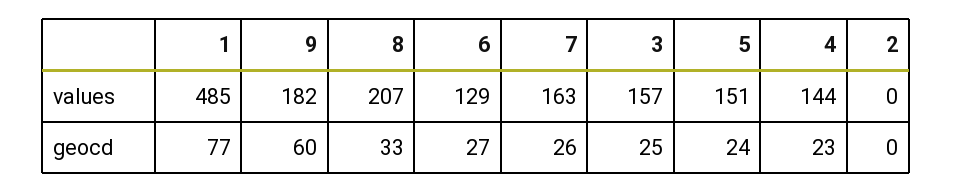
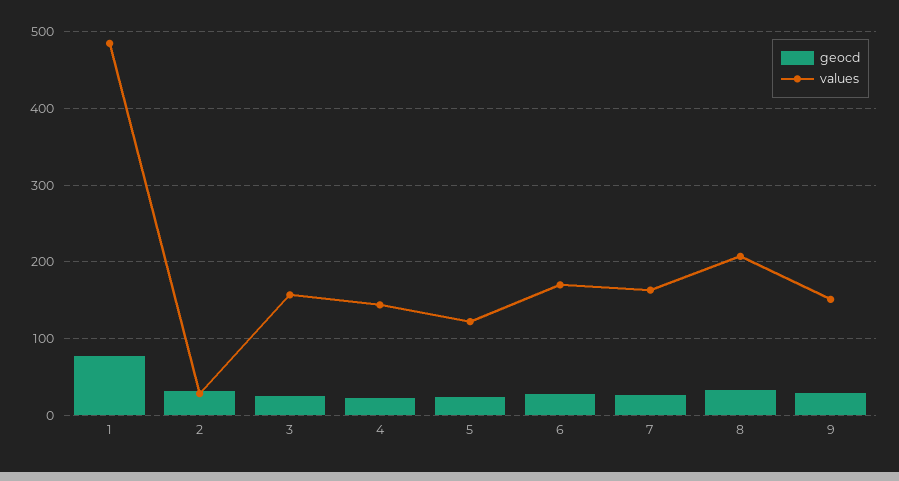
  {
    "values": {
      "1": 485,
-     "9": 182,
+     "9": 150,
      "8": 207,
-     "6": 129,
+     "6": 170,
      "7": 163,
      "3": 157,
-     "5": 151,
+     "5": 120,
      "4": 144,
-     "2": 0
+     "2": 30
    },
    "geocd": {
      "1": 77,
-     "9": 60,
+     "9": 30,
      "8": 33,
      "6": 27,
      "7": 26,
      "3": 25,
      "5": 24,
      "4": 23,
-     "2": 0
+     "2": 30
    }
  }

